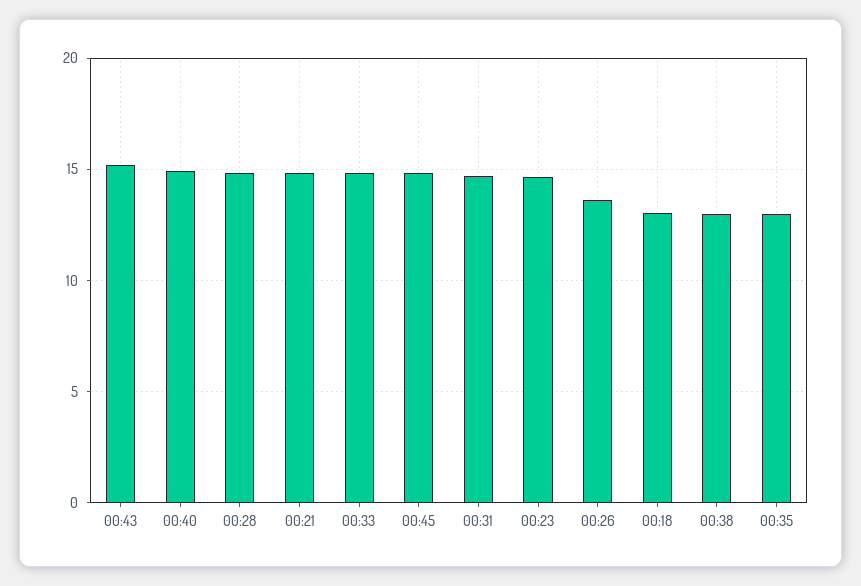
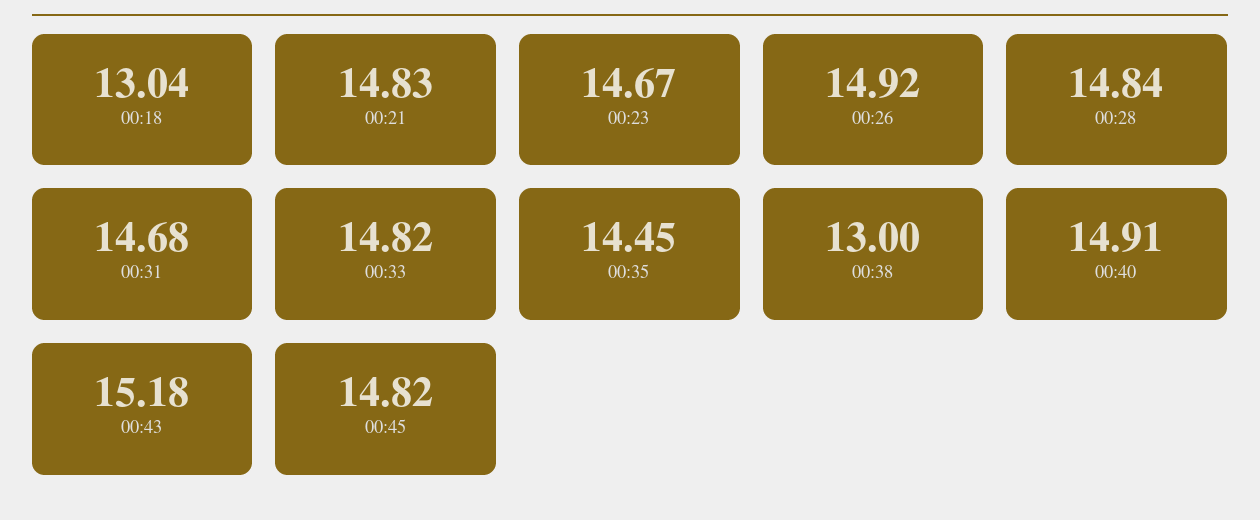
  {
    "00:43": 15.18,
    "00:40": 14.91,
    "00:28": 14.84,
    "00:21": 14.83,
    "00:33": 14.82,
    "00:45": 14.82,
    "00:31": 14.68,
    "00:23": 14.67,
-   "00:26": 13.5,
+   "00:26": 14.92,
    "00:18": 13.04,
    "00:38": 13,
-   "00:35": 13
+   "00:35": 14.45
  }

